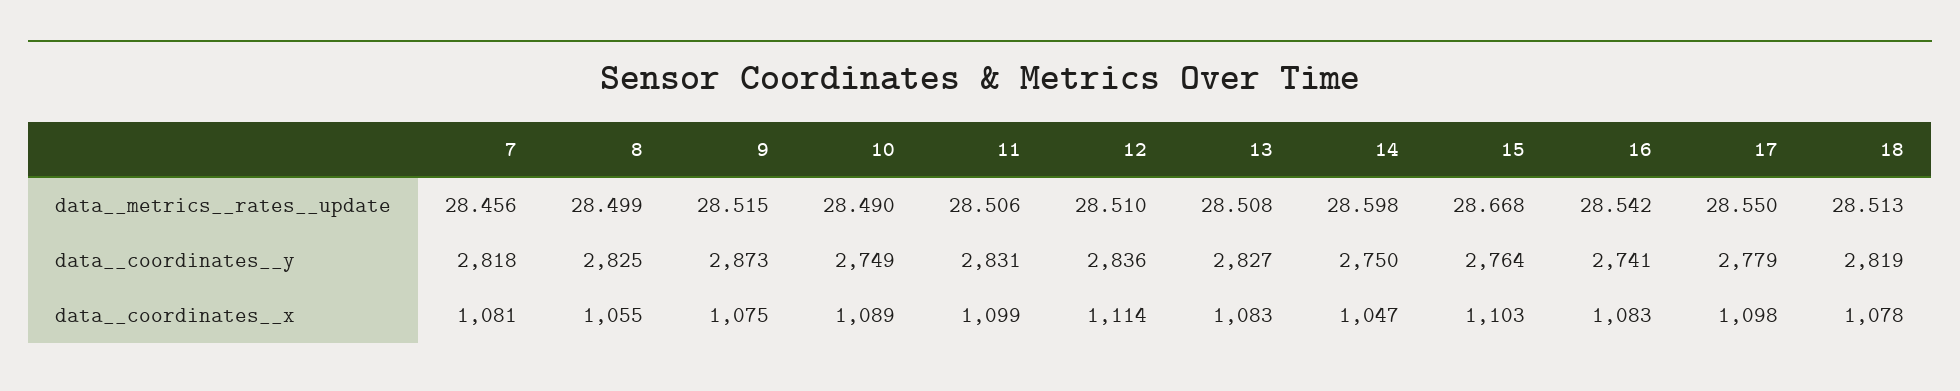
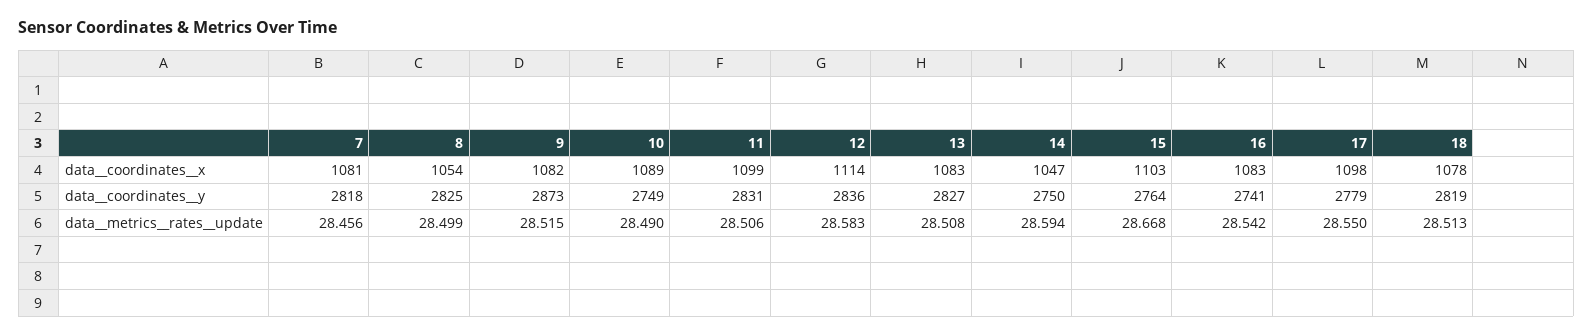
  {
    "7": {
      "data__metrics__rates__update": 28.456,
      "data__coordinates__y": 2818,
      "data__coordinates__x": 1081
    },
    "8": {
      "data__metrics__rates__update": 28.499,
      "data__coordinates__y": 2825,
-     "data__coordinates__x": 1055
+     "data__coordinates__x": 1054
    },
    "9": {
      "data__metrics__rates__update": 28.515,
      "data__coordinates__y": 2873,
-     "data__coordinates__x": 1075
+     "data__coordinates__x": 1082
    },
    "10": {
      "data__metrics__rates__update": 28.49,
      "data__coordinates__y": 2749,
      "data__coordinates__x": 1089
    },
    "11": {
      "data__metrics__rates__update": 28.506,
      "data__coordinates__y": 2831,
      "data__coordinates__x": 1099
    },
    "12": {
-     "data__metrics__rates__update": 28.51,
+     "data__metrics__rates__update": 28.583,
      "data__coordinates__y": 2836,
      "data__coordinates__x": 1114
    },
    "13": {
      "data__metrics__rates__update": 28.508,
      "data__coordinates__y": 2827,
      "data__coordinates__x": 1083
    },
    "14": {
-     "data__metrics__rates__update": 28.598,
+     "data__metrics__rates__update": 28.594,
      "data__coordinates__y": 2750,
      "data__coordinates__x": 1047
    },
    "15": {
      "data__metrics__rates__update": 28.668,
      "data__coordinates__y": 2764,
      "data__coordinates__x": 1103
    },
    "16": {
      "data__metrics__rates__update": 28.542,
      "data__coordinates__y": 2741,
      "data__coordinates__x": 1083
    },
    "17": {
      "data__metrics__rates__update": 28.55,
      "data__coordinates__y": 2779,
      "data__coordinates__x": 1098
    },
    "18": {
      "data__metrics__rates__update": 28.513,
      "data__coordinates__y": 2819,
      "data__coordinates__x": 1078
    }
  }

